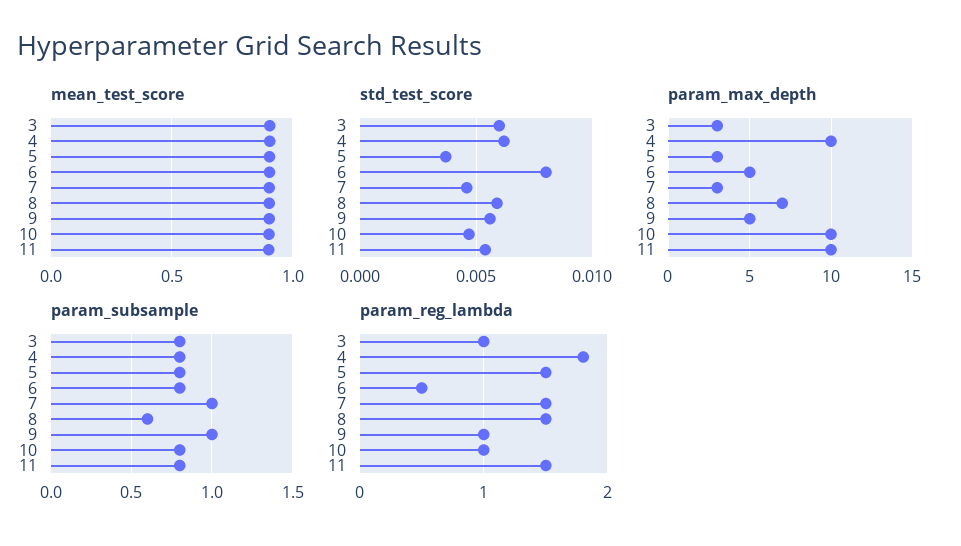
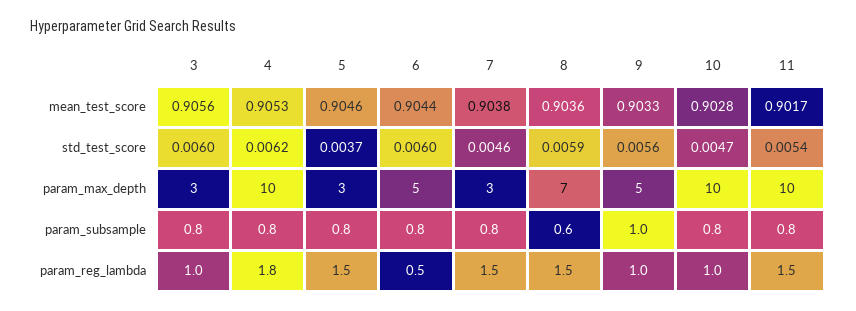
  {
    "mean_test_score": {
      "3": 0.9056,
      "4": 0.9053,
      "5": 0.9046,
      "6": 0.9044,
      "7": 0.9038,
      "8": 0.9036,
      "9": 0.9033,
      "10": 0.9028,
      "11": 0.9017
    },
    "std_test_score": {
      "3": 0.006,
      "4": 0.0062,
      "5": 0.0037,
-     "6": 0.008,
+     "6": 0.006,
      "7": 0.0046,
      "8": 0.0059,
      "9": 0.0056,
      "10": 0.0047,
      "11": 0.0054
    },
    "param_max_depth": {
      "3": 3,
      "4": 10,
      "5": 3,
      "6": 5,
      "7": 3,
      "8": 7,
      "9": 5,
      "10": 10,
      "11": 10
    },
    "param_subsample": {
      "3": 0.8,
      "4": 0.8,
      "5": 0.8,
      "6": 0.8,
-     "7": 1,
+     "7": 0.8,
      "8": 0.6,
      "9": 1,
      "10": 0.8,
      "11": 0.8
    },
    "param_reg_lambda": {
      "3": 1,
      "4": 1.8,
      "5": 1.5,
      "6": 0.5,
      "7": 1.5,
      "8": 1.5,
      "9": 1,
      "10": 1,
      "11": 1.5
    }
  }

